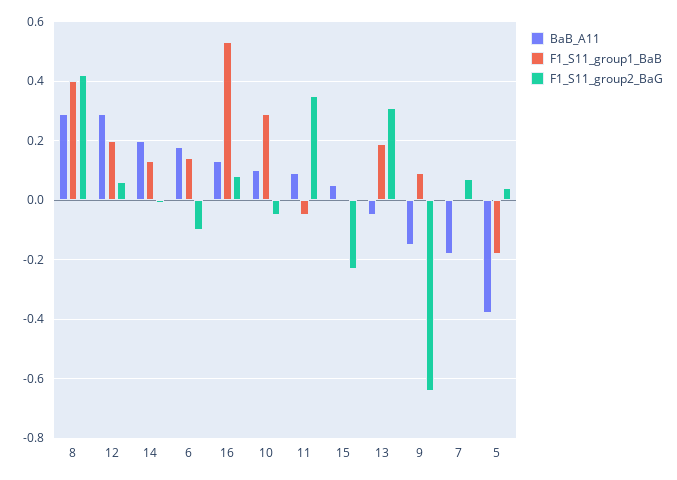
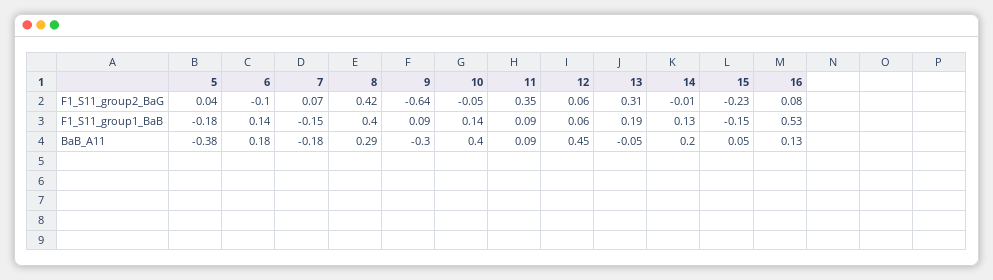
  {
    "BaB_A11": {
      "8": 0.29,
-     "12": 0.3,
+     "12": 0.45,
      "14": 0.2,
      "6": 0.18,
      "16": 0.13,
-     "10": 0.1,
+     "10": 0.4,
      "11": 0.09,
      "15": 0.05,
      "13": -0.05,
-     "9": -0.15,
+     "9": -0.3,
      "7": -0.18,
      "5": -0.38
    },
    "F1_S11_group1_BaB": {
      "8": 0.4,
-     "12": 0.2,
+     "12": 0.06,
      "14": 0.13,
      "6": 0.14,
      "16": 0.53,
-     "10": 0.3,
+     "10": 0.14,
-     "11": -0.05,
+     "11": 0.09,
-     "15": 0,
+     "15": -0.15,
      "13": 0.19,
      "9": 0.09,
-     "7": 0,
+     "7": -0.15,
      "5": -0.18
    },
    "F1_S11_group2_BaG": {
      "8": 0.42,
      "12": 0.06,
      "14": -0.01,
      "6": -0.1,
      "16": 0.08,
      "10": -0.05,
      "11": 0.35,
      "15": -0.23,
      "13": 0.31,
      "9": -0.64,
      "7": 0.07,
      "5": 0.04
    }
  }

